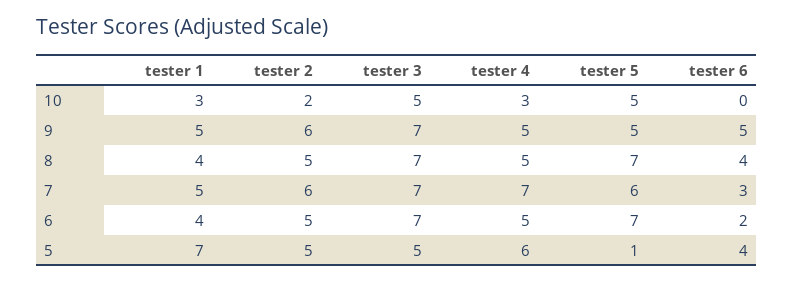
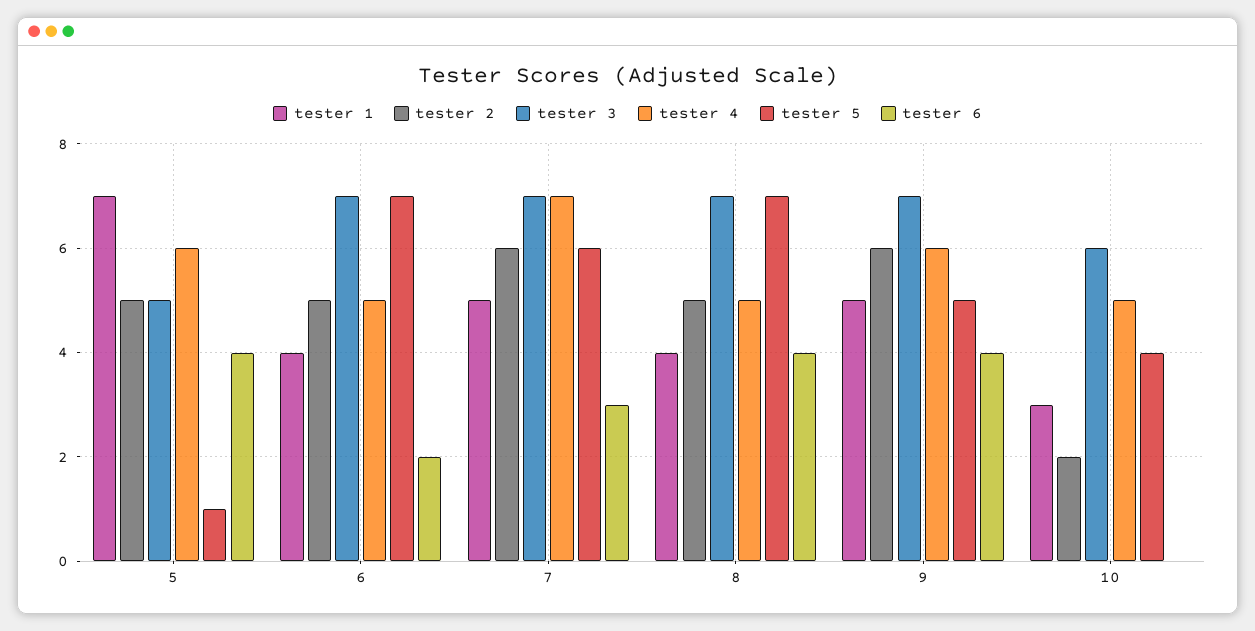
  {
    "tester 1": {
      "10": 3,
      "9": 5,
      "8": 4,
      "7": 5,
      "6": 4,
      "5": 7
    },
    "tester 2": {
      "10": 2,
      "9": 6,
      "8": 5,
      "7": 6,
      "6": 5,
      "5": 5
    },
    "tester 3": {
-     "10": 5,
+     "10": 6,
      "9": 7,
      "8": 7,
      "7": 7,
      "6": 7,
      "5": 5
    },
    "tester 4": {
-     "10": 3,
+     "10": 5,
-     "9": 5,
+     "9": 6,
      "8": 5,
      "7": 7,
      "6": 5,
      "5": 6
    },
    "tester 5": {
-     "10": 5,
+     "10": 4,
      "9": 5,
      "8": 7,
      "7": 6,
      "6": 7,
      "5": 1
    },
    "tester 6": {
      "10": 0,
-     "9": 5,
+     "9": 4,
      "8": 4,
      "7": 3,
      "6": 2,
      "5": 4
    }
  }

